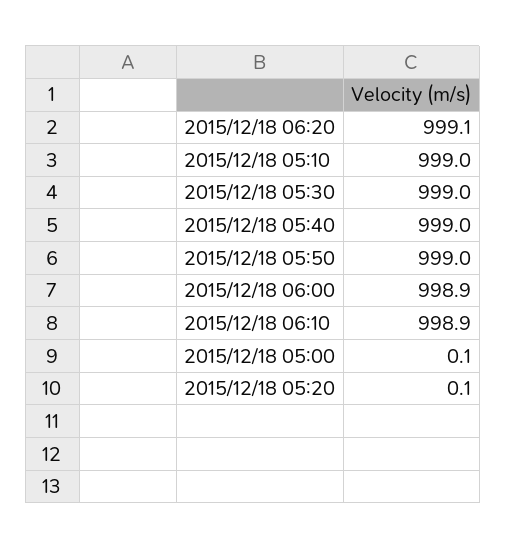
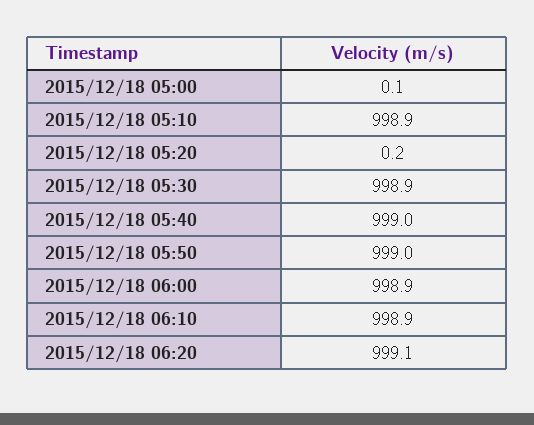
  {
    "2015/12/18 06:20": 999.1,
-   "2015/12/18 05:10": 999,
+   "2015/12/18 05:10": 998.9,
-   "2015/12/18 05:30": 999,
+   "2015/12/18 05:30": 998.9,
    "2015/12/18 05:40": 999,
    "2015/12/18 05:50": 999,
    "2015/12/18 06:00": 998.9,
    "2015/12/18 06:10": 998.9,
    "2015/12/18 05:00": 0.1,
-   "2015/12/18 05:20": 0.1
+   "2015/12/18 05:20": 0.2
  }

